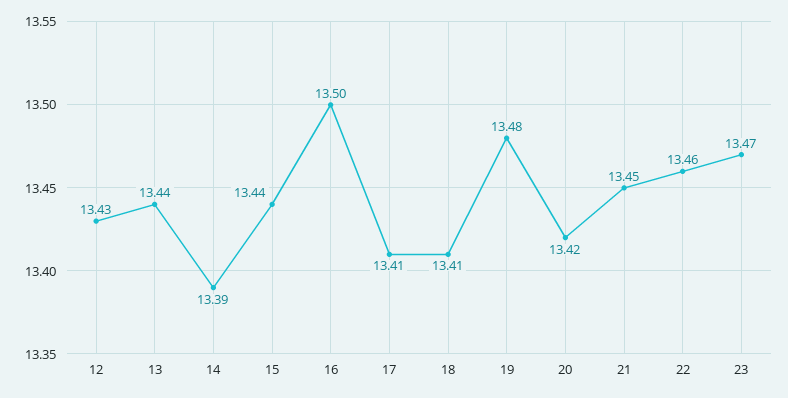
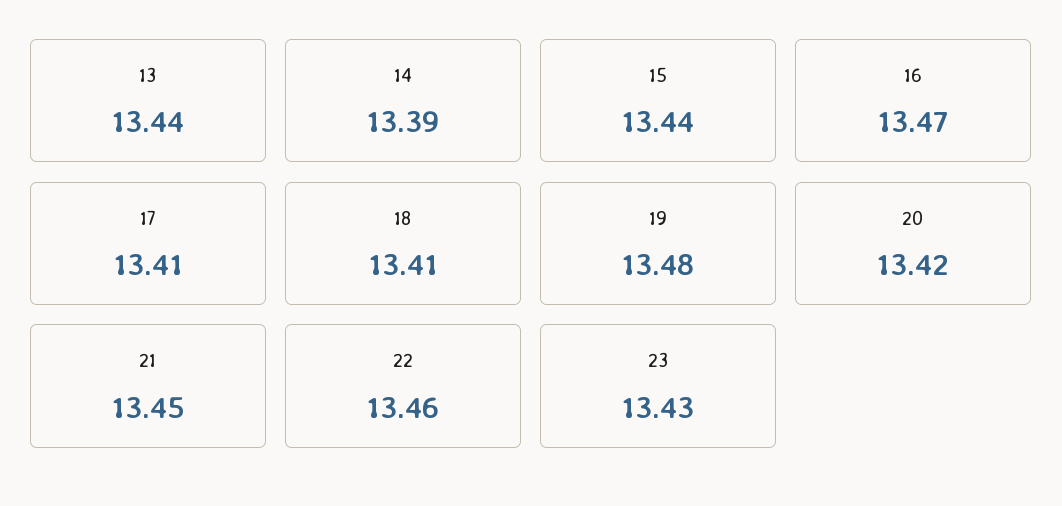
  {
-   "12": 13.43,
    "13": 13.44,
    "14": 13.39,
    "15": 13.44,
-   "16": 13.5,
+   "16": 13.47,
    "17": 13.41,
    "18": 13.41,
    "19": 13.48,
    "20": 13.42,
    "21": 13.45,
    "22": 13.46,
-   "23": 13.47
+   "23": 13.43
  }

